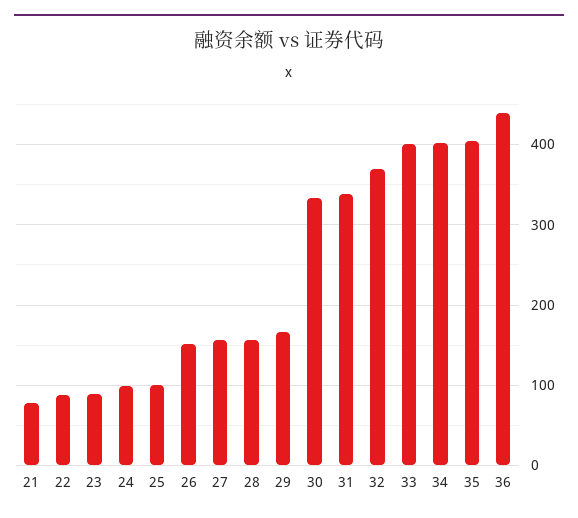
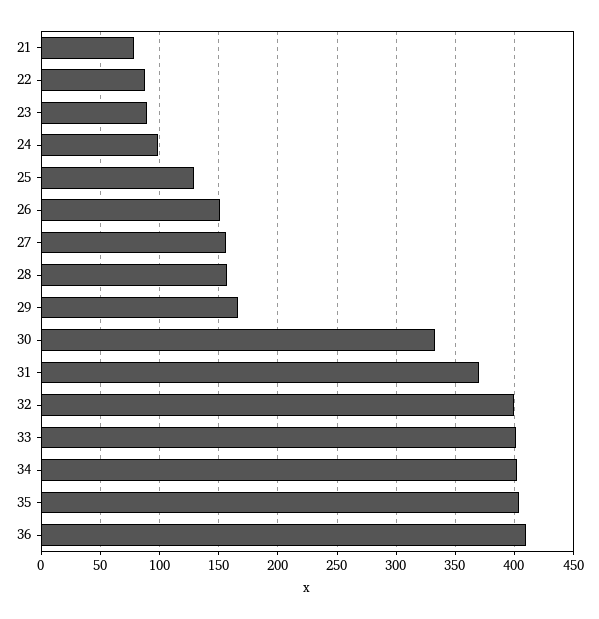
  {
    "21": 80,
    "22": 90,
    "23": 90,
    "24": 100,
-   "25": 100,
+   "25": 130,
    "26": 150,
    "27": 160,
    "28": 160,
    "29": 170,
    "30": 330,
-   "31": 340,
+   "31": 370,
-   "32": 370,
+   "32": 400,
    "33": 400,
    "34": 400,
    "35": 400,
-   "36": 440
+   "36": 410
  }

